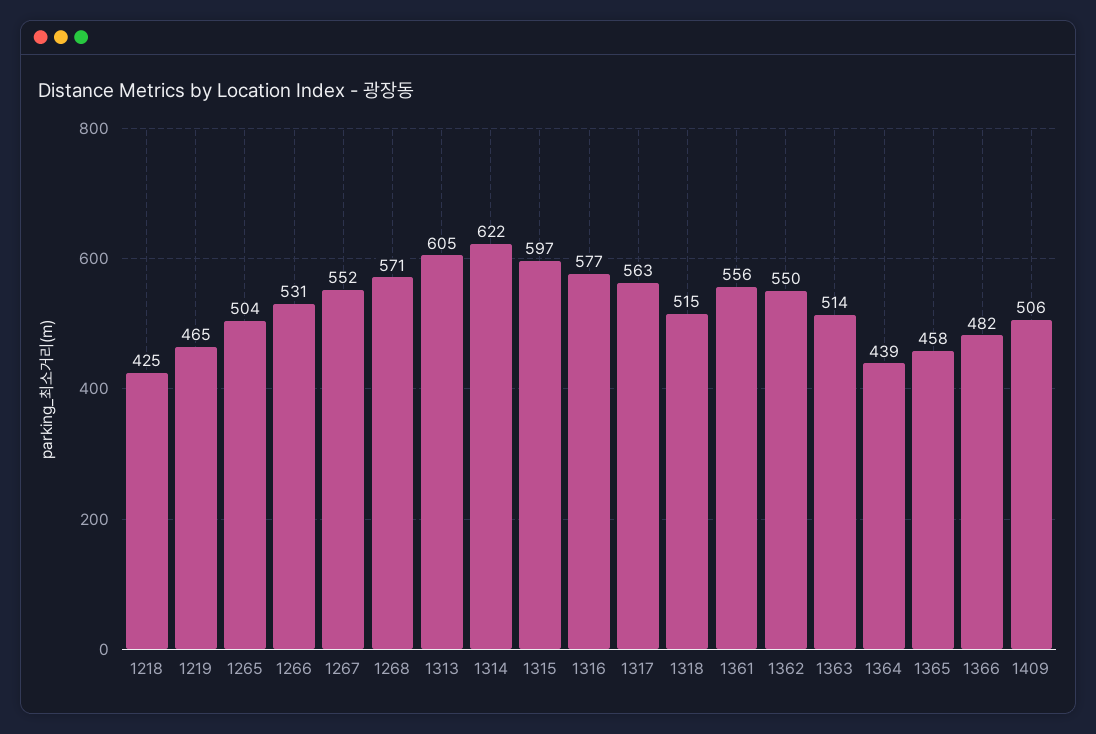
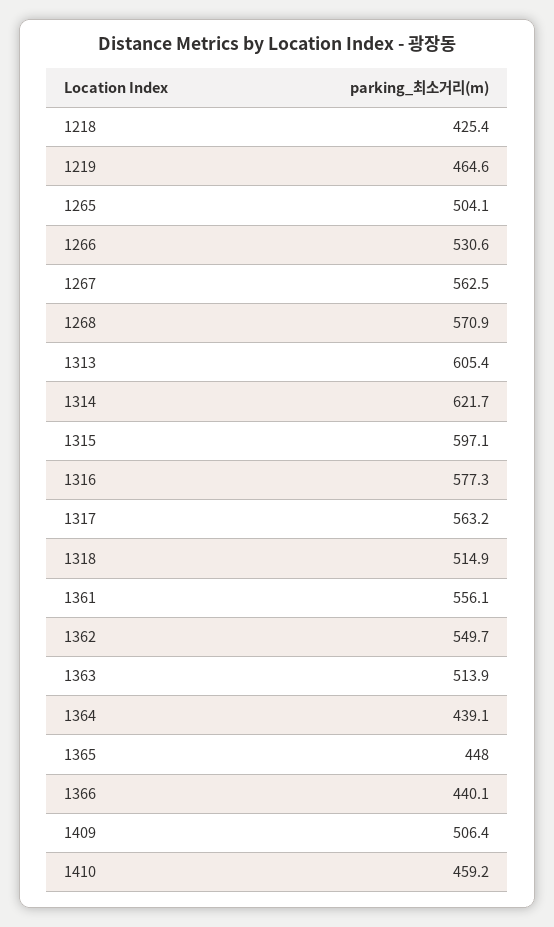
  {
    "1218": 425.4,
    "1219": 464.6,
    "1265": 504.1,
    "1266": 530.6,
-   "1267": 552,
+   "1267": 562.5,
    "1268": 570.9,
    "1313": 605.4,
    "1314": 621.7,
    "1315": 597.1,
    "1316": 577.3,
    "1317": 563.2,
    "1318": 514.9,
    "1361": 556.1,
    "1362": 549.7,
    "1363": 513.9,
    "1364": 439.1,
-   "1365": 458,
+   "1365": 448,
-   "1366": 482,
+   "1366": 440.1,
-   "1409": 506.4
+   "1409": 506.4,
+   "1410": 459.2
  }

